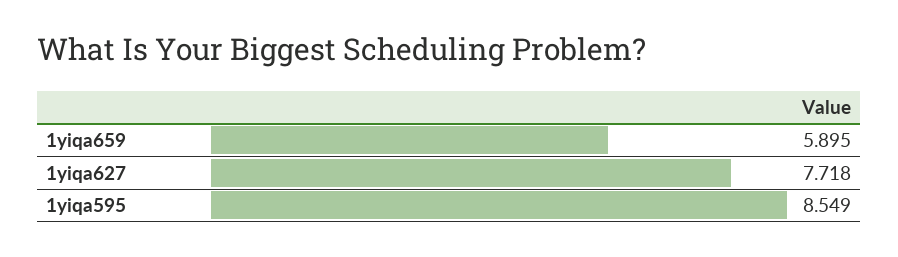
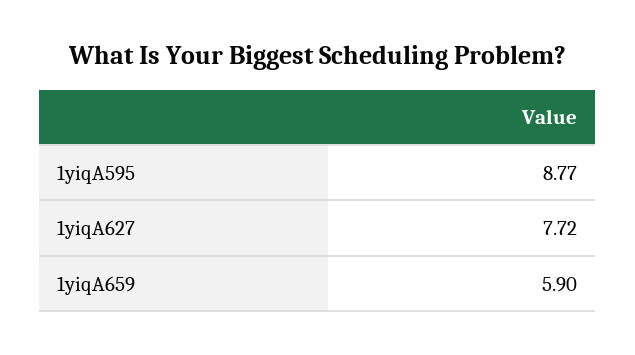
  {
    "1yiqa659": 5.895,
    "1yiqa627": 7.718,
-   "1yiqa595": 8.549
+   "1yiqa595": 8.77
  }

